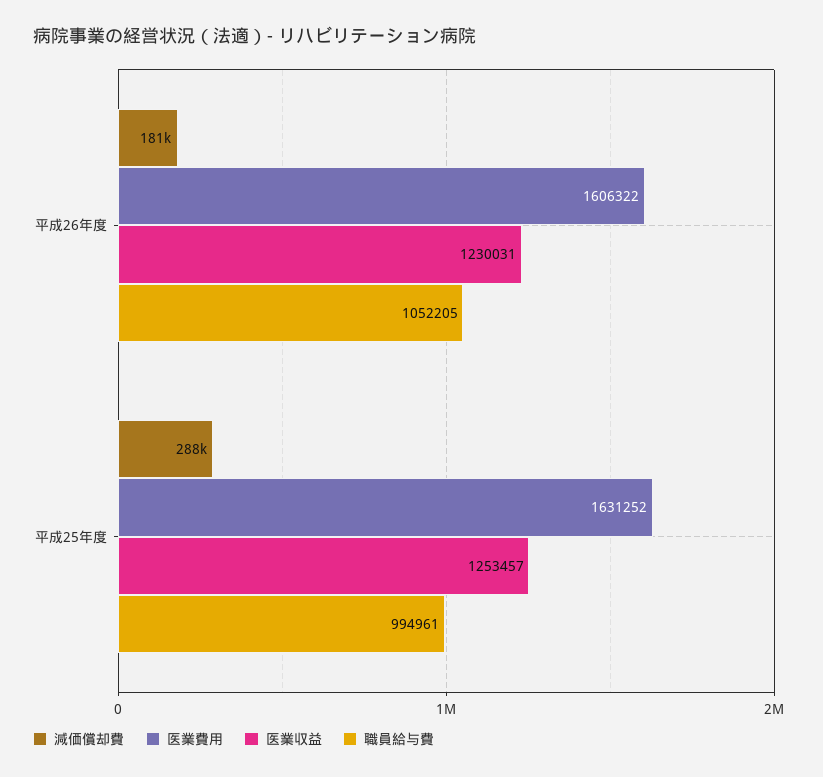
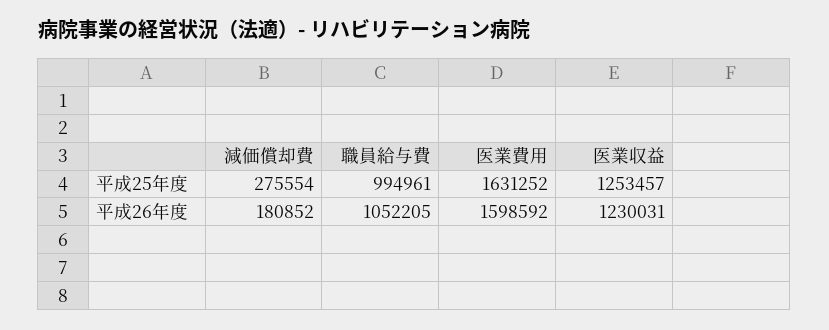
  {
    "減価償却費": {
      "平成26年度": 180852,
-     "平成25年度": 288000
+     "平成25年度": 275554
    },
    "医業費用": {
-     "平成26年度": 1606322,
+     "平成26年度": 1598592,
      "平成25年度": 1631252
    },
    "医業収益": {
      "平成26年度": 1230031,
      "平成25年度": 1253457
    },
    "職員給与費": {
      "平成26年度": 1052205,
      "平成25年度": 994961
    }
  }

